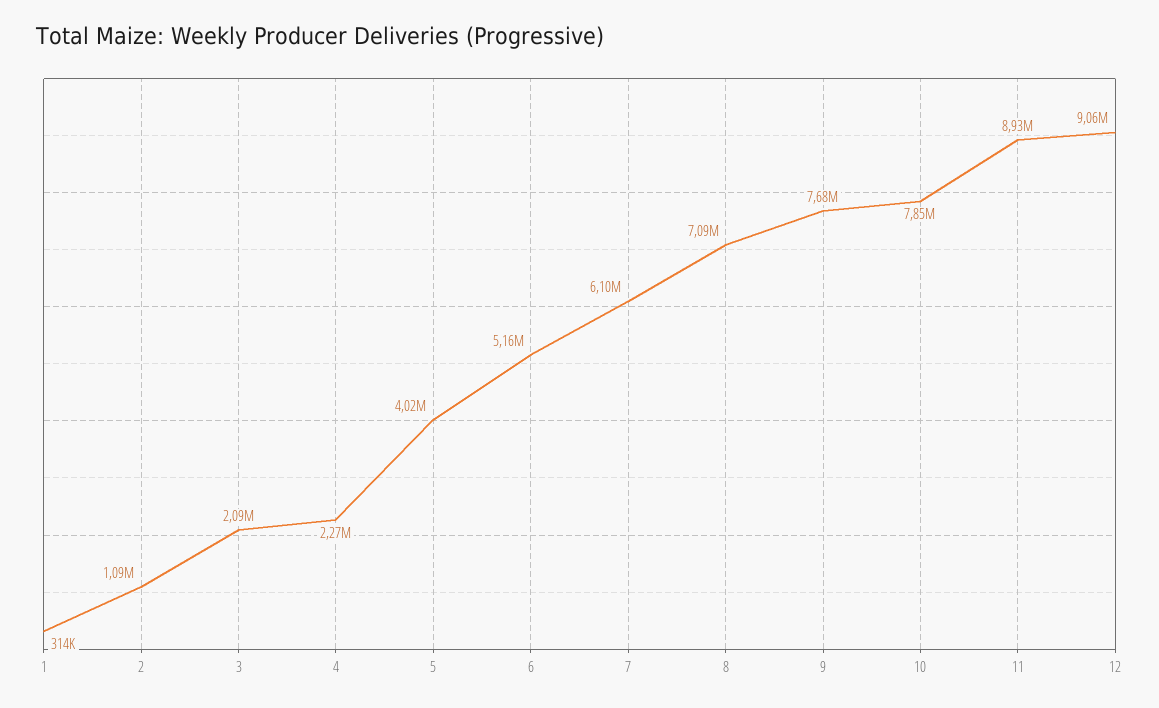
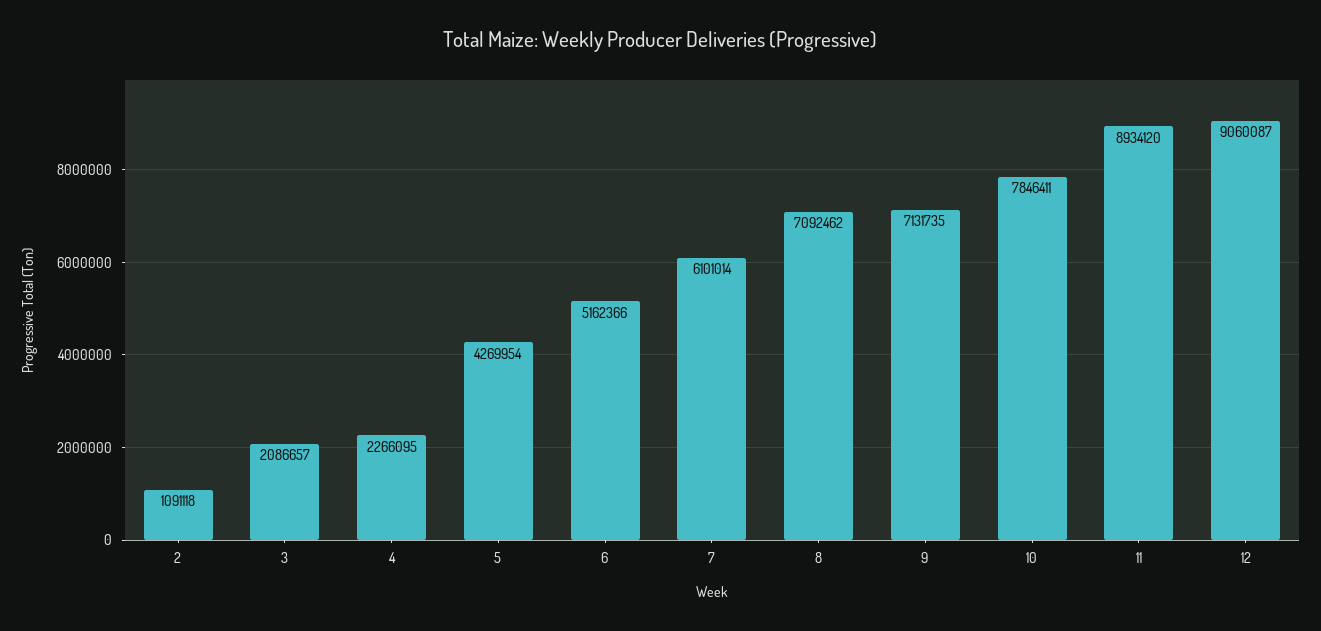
  {
-   "1": 314000,
    "2": 1091118,
    "3": 2086657,
    "4": 2266095,
-   "5": 4020000,
+   "5": 4269954,
    "6": 5162366,
    "7": 6101014,
    "8": 7092462,
-   "9": 7680000,
+   "9": 7131735,
    "10": 7846411,
    "11": 8934120,
    "12": 9060087
  }

